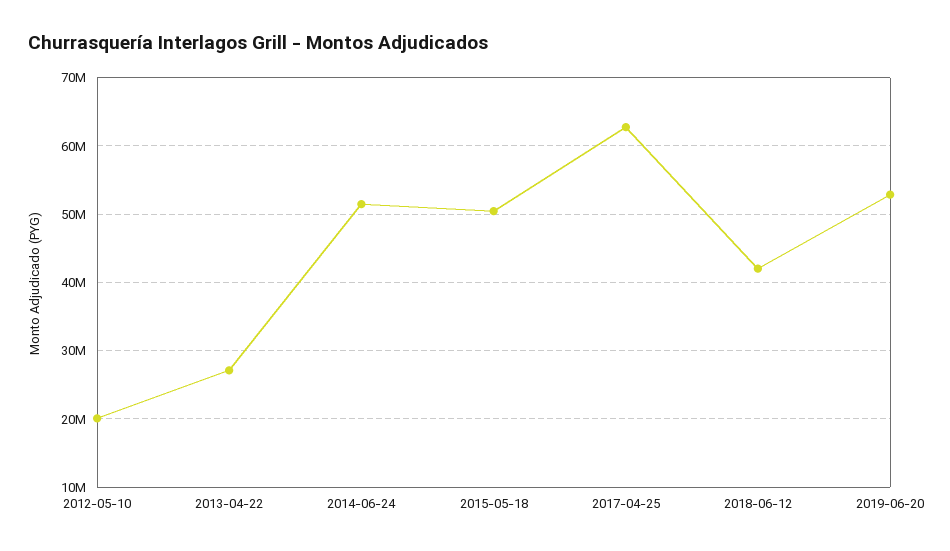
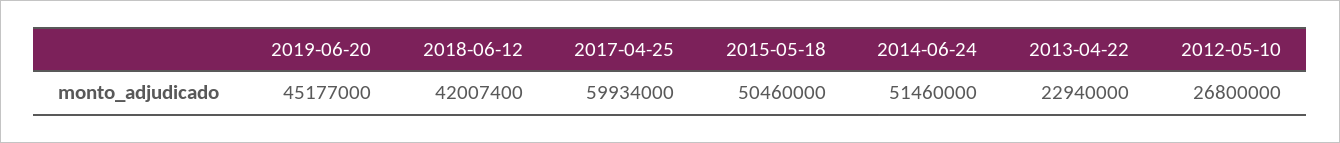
  {
-   "2012-05-10": 20000000,
+   "2012-05-10": 26800000,
-   "2013-04-22": 27000000,
+   "2013-04-22": 22940000,
    "2014-06-24": 51460000,
    "2015-05-18": 50460000,
-   "2017-04-25": 63000000,
+   "2017-04-25": 59934000,
    "2018-06-12": 42007400,
-   "2019-06-20": 53000000
+   "2019-06-20": 45177000
  }

